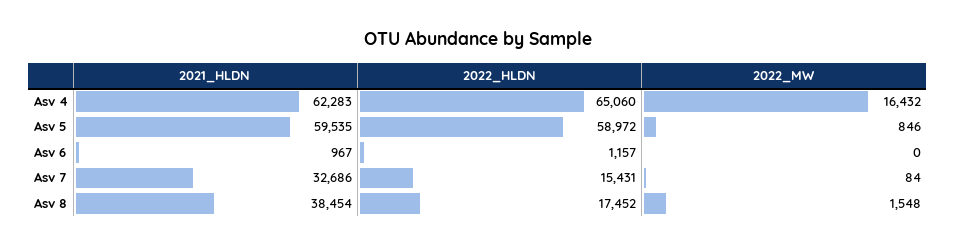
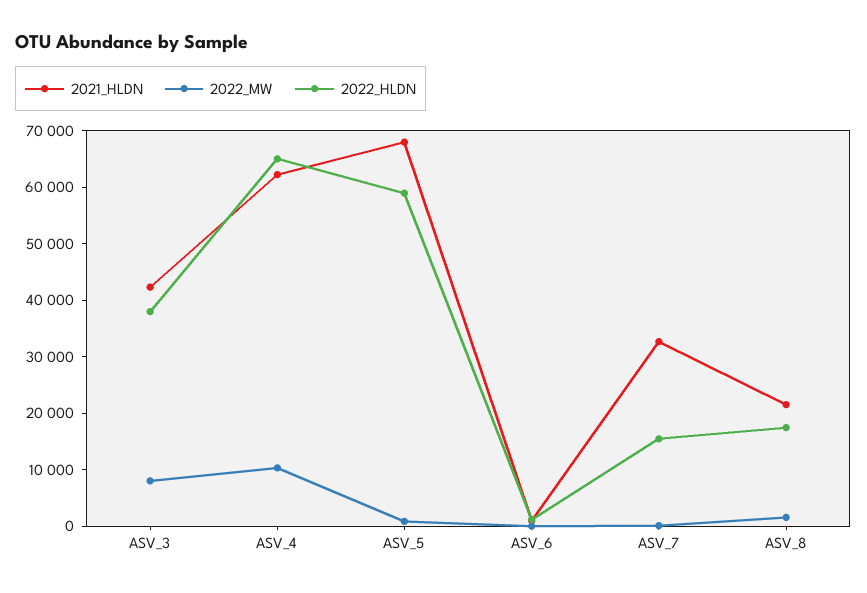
  {
    "2021_HLDN": {
      "Asv 4": 62283,
-     "Asv 5": 59535,
+     "Asv 5": 68000,
      "Asv 6": 967,
      "Asv 7": 32686,
-     "Asv 8": 38454
+     "Asv 8": 22000,
+     "ASV_3": 42000
    },
    "2022_HLDN": {
      "Asv 4": 65060,
      "Asv 5": 58972,
      "Asv 6": 1157,
      "Asv 7": 15431,
-     "Asv 8": 17452
+     "Asv 8": 17452,
+     "ASV_3": 38000
    },
    "2022_MW": {
-     "Asv 4": 16432,
+     "Asv 4": 10000,
      "Asv 5": 846,
      "Asv 6": 0,
      "Asv 7": 84,
-     "Asv 8": 1548
+     "Asv 8": 1548,
+     "ASV_3": 8000
    }
  }

